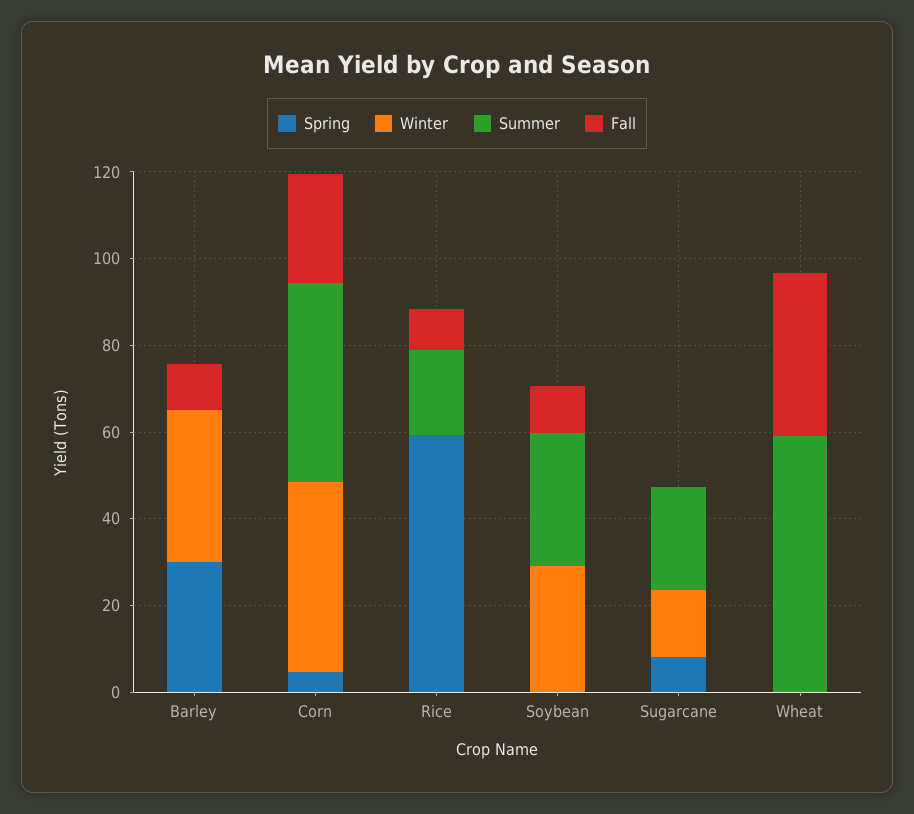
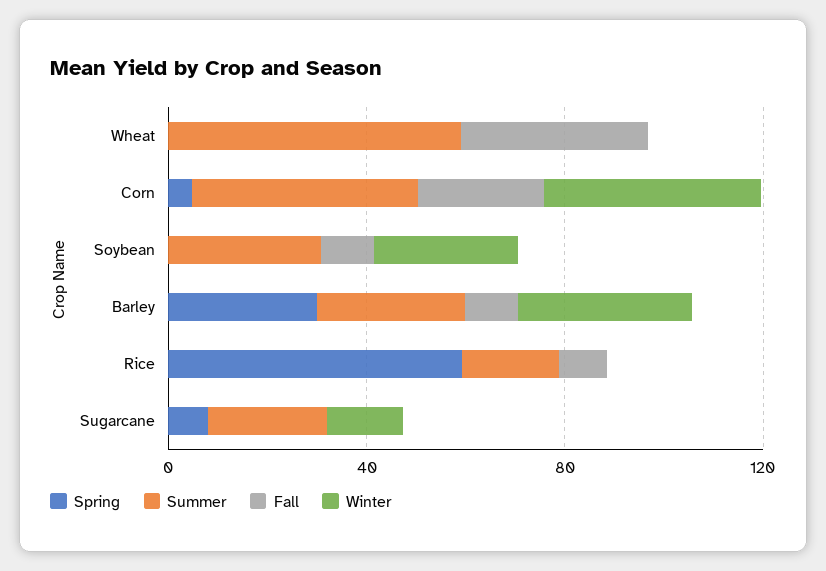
  {
    "Spring": {
      "Barley": 30,
      "Corn": 5,
      "Rice": 60,
      "Soybean": 0,
      "Sugarcane": 10,
      "Wheat": 0
    },
    "Winter": {
      "Barley": 35,
      "Corn": 45,
      "Rice": 0,
      "Soybean": 30,
      "Sugarcane": 15,
      "Wheat": 0
    },
    "Summer": {
-     "Barley": 0,
+     "Barley": 30,
      "Corn": 45,
      "Rice": 20,
      "Soybean": 30,
      "Sugarcane": 25,
      "Wheat": 60
    },
    "Fall": {
      "Barley": 10,
      "Corn": 25,
      "Rice": 10,
      "Soybean": 10,
      "Sugarcane": 0,
      "Wheat": 40
    }
  }

